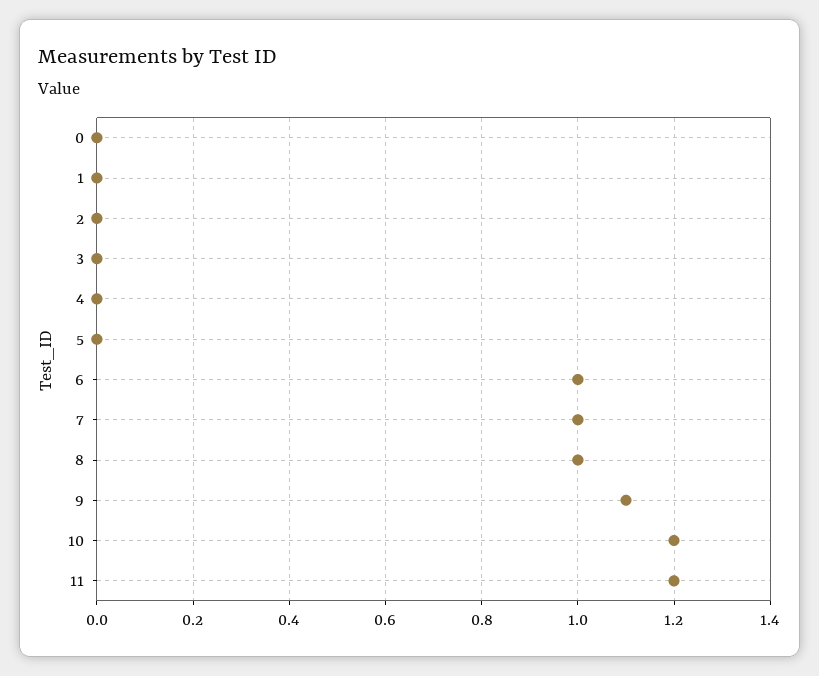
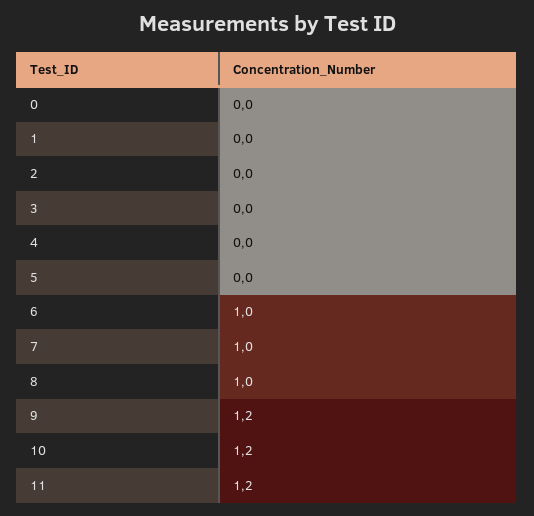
  {
    "0": 0,
    "1": 0,
    "2": 0,
    "3": 0,
    "4": 0,
    "5": 0,
    "6": 1,
    "7": 1,
    "8": 1,
-   "9": 1.1,
+   "9": 1.2,
    "10": 1.2,
    "11": 1.2
  }

